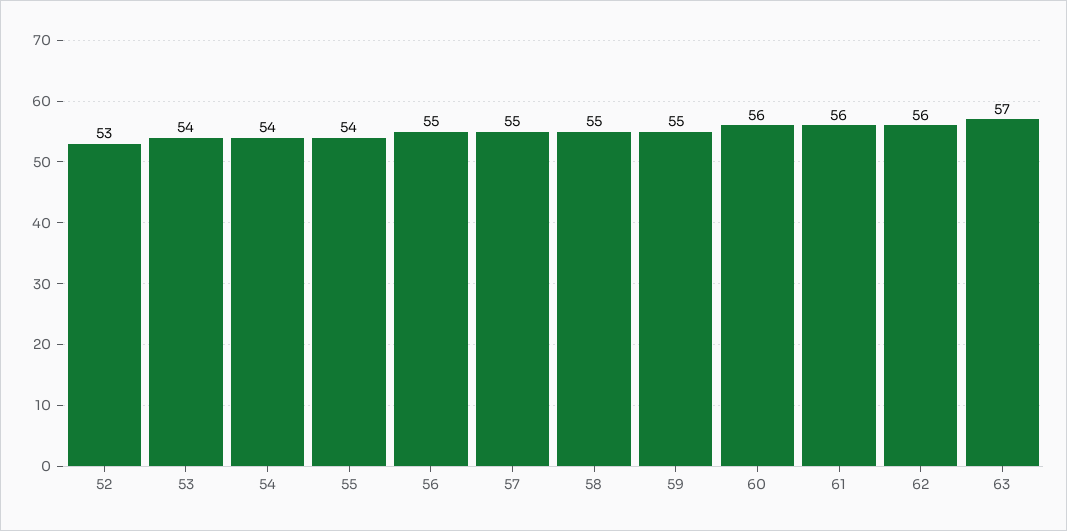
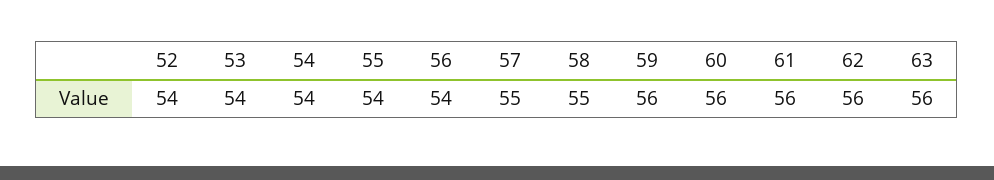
  {
-   "52": 53,
+   "52": 54,
    "53": 54,
    "54": 54,
    "55": 54,
-   "56": 55,
+   "56": 54,
    "57": 55,
    "58": 55,
-   "59": 55,
+   "59": 56,
    "60": 56,
    "61": 56,
    "62": 56,
-   "63": 57
+   "63": 56
  }

